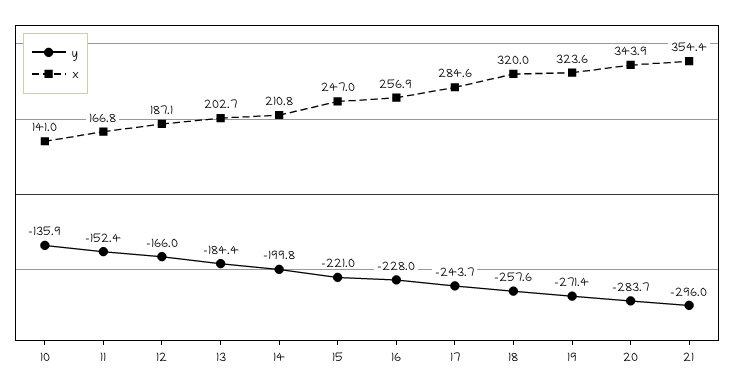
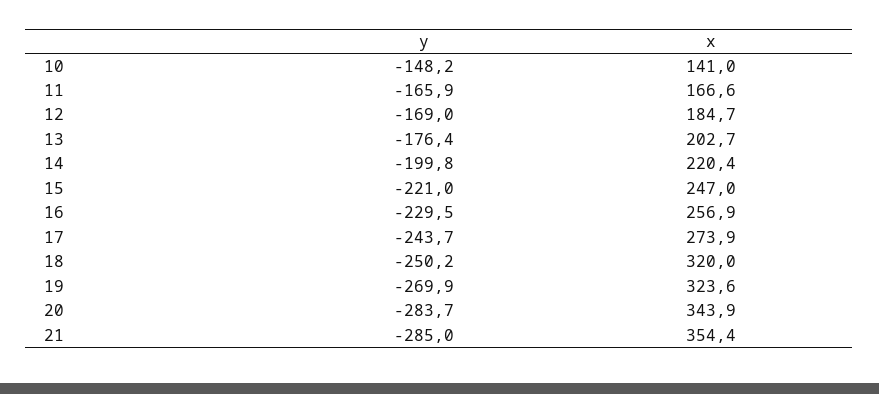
  {
    "y": {
-     "10": -135.9,
+     "10": -148.2,
-     "11": -152.4,
+     "11": -165.9,
-     "12": -166,
+     "12": -169,
-     "13": -184.4,
+     "13": -176.4,
      "14": -199.8,
      "15": -221,
-     "16": -228,
+     "16": -229.5,
      "17": -243.7,
-     "18": -257.6,
+     "18": -250.2,
-     "19": -271.4,
+     "19": -269.9,
      "20": -283.7,
-     "21": -296
+     "21": -285
    },
    "x": {
      "10": 141,
-     "11": 166.8,
+     "11": 166.6,
-     "12": 187.1,
+     "12": 184.7,
      "13": 202.7,
-     "14": 210.8,
+     "14": 220.4,
      "15": 247,
      "16": 256.9,
-     "17": 284.6,
+     "17": 273.9,
      "18": 320,
      "19": 323.6,
      "20": 343.9,
      "21": 354.4
    }
  }

